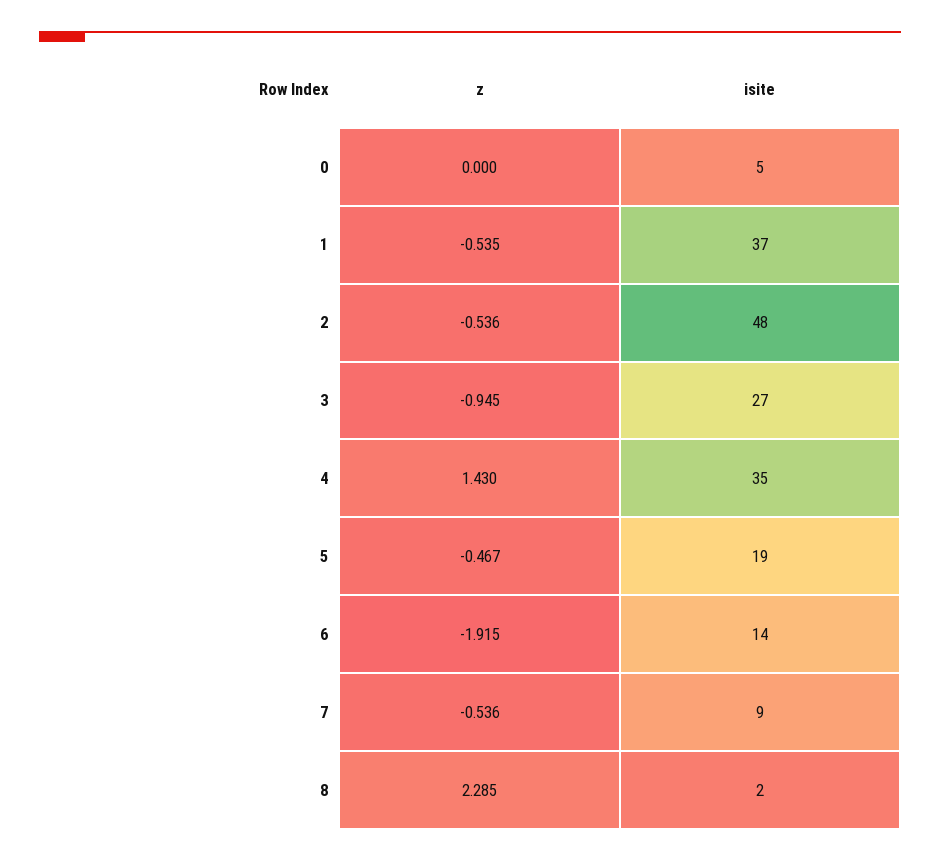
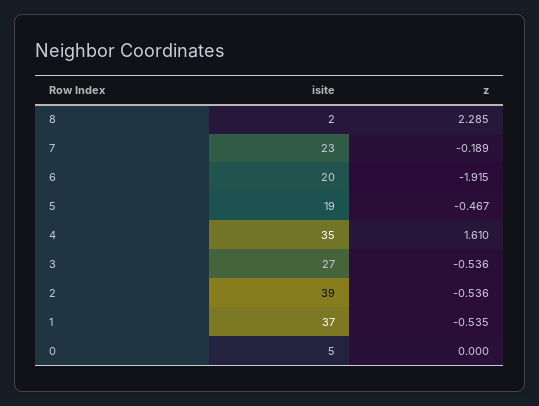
  {
    "z": {
      "0": 0,
      "1": -0.535,
      "2": -0.536,
-     "3": -0.945,
+     "3": -0.536,
-     "4": 1.43,
+     "4": 1.61,
      "5": -0.467,
      "6": -1.915,
-     "7": -0.536,
+     "7": -0.189,
      "8": 2.285
    },
    "isite": {
      "0": 5,
      "1": 37,
-     "2": 48,
+     "2": 39,
      "3": 27,
      "4": 35,
      "5": 19,
-     "6": 14,
+     "6": 20,
-     "7": 9,
+     "7": 23,
      "8": 2
    }
  }

